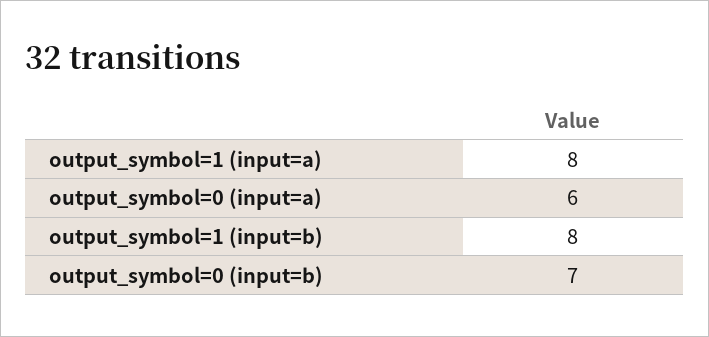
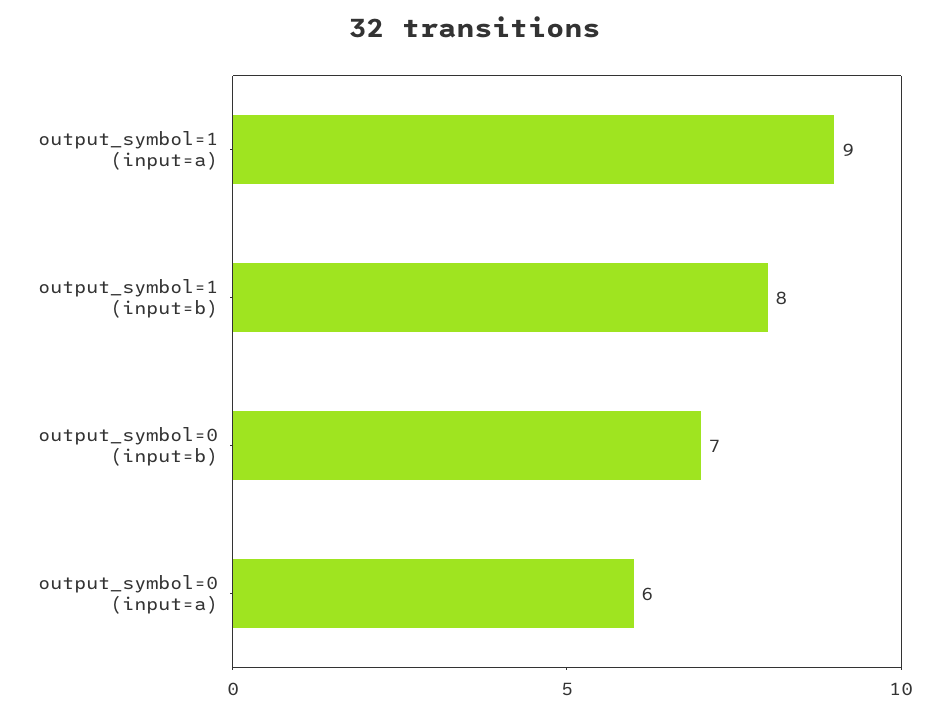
  {
-   "output_symbol=1 (input=a)": 8,
+   "output_symbol=1 (input=a)": 9,
    "output_symbol=0 (input=a)": 6,
    "output_symbol=1 (input=b)": 8,
    "output_symbol=0 (input=b)": 7
  }

